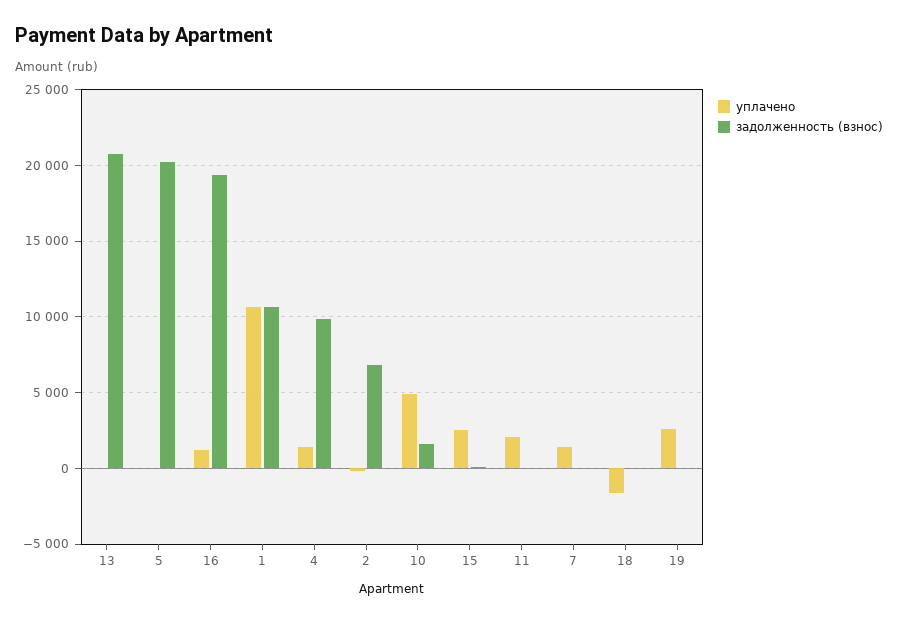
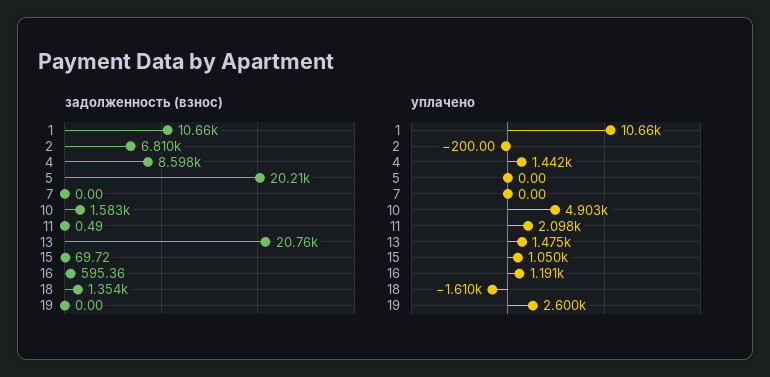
  {
    "уплачено": {
-     "13": 0,
+     "13": 1475,
      "5": 0,
      "16": 1191,
      "1": 10660,
      "4": 1442,
      "2": -200,
      "10": 4903,
-     "15": 2500,
+     "15": 1050,
      "11": 2098,
-     "7": 1500,
+     "7": 0,
      "18": -1610,
      "19": 2600
    },
    "задолженность (взнос)": {
      "13": 20760,
      "5": 20210,
-     "16": 19500,
+     "16": 595.36,
      "1": 10660,
-     "4": 10000,
+     "4": 8598,
      "2": 6810,
      "10": 1583,
      "15": 69.72,
      "11": 0.49,
      "7": 0,
-     "18": 0,
+     "18": 1354,
      "19": 0
    }
  }

